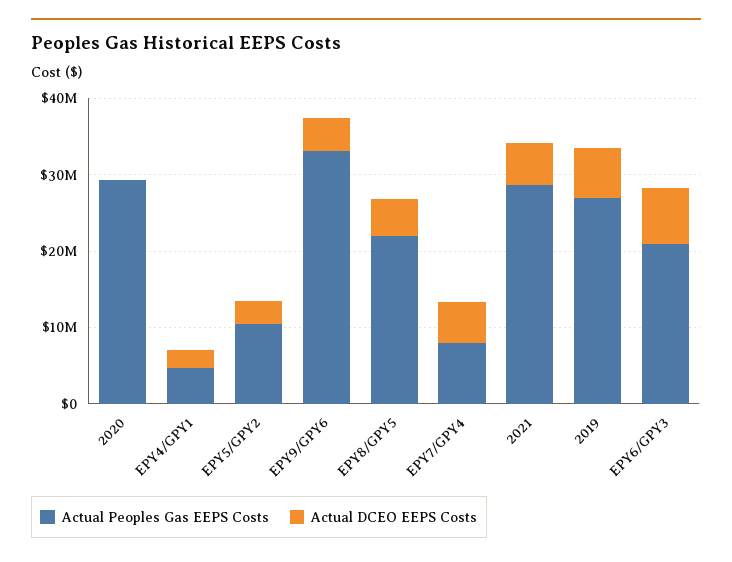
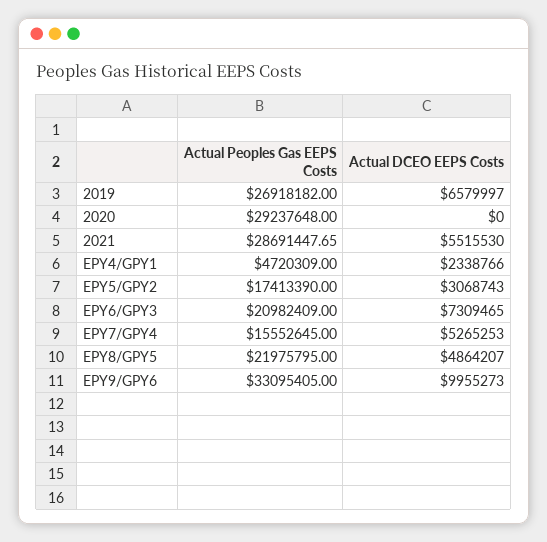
  {
    "Actual Peoples Gas EEPS Costs": {
      "2020": 29237648,
      "EPY4/GPY1": 4720309,
-     "EPY5/GPY2": 10000000,
+     "EPY5/GPY2": 17413390,
      "EPY9/GPY6": 33095405,
      "EPY8/GPY5": 21975795,
-     "EPY7/GPY4": 8000000,
+     "EPY7/GPY4": 15552645,
      "2021": 28691447.65,
      "2019": 26918182,
      "EPY6/GPY3": 20982409
    },
    "Actual DCEO EEPS Costs": {
      "2020": 0,
      "EPY4/GPY1": 2338766,
      "EPY5/GPY2": 3068743,
-     "EPY9/GPY6": 4000000,
+     "EPY9/GPY6": 9955273,
      "EPY8/GPY5": 4864207,
      "EPY7/GPY4": 5265253,
      "2021": 5515530,
      "2019": 6579997,
      "EPY6/GPY3": 7309465
    }
  }

